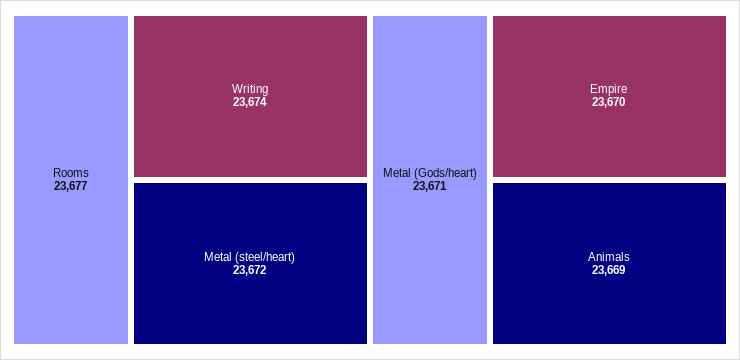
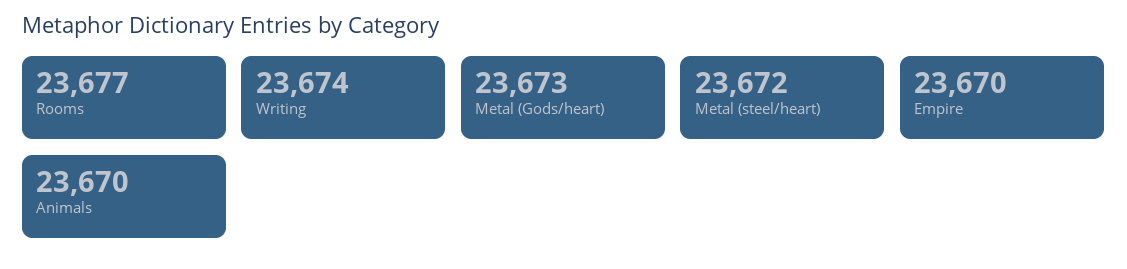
  {
    "Rooms": 23677,
    "Writing": 23674,
    "Metal (steel/heart)": 23672,
-   "Metal (Gods/heart)": 23671,
+   "Metal (Gods/heart)": 23673,
    "Empire": 23670,
-   "Animals": 23669
+   "Animals": 23670
  }

